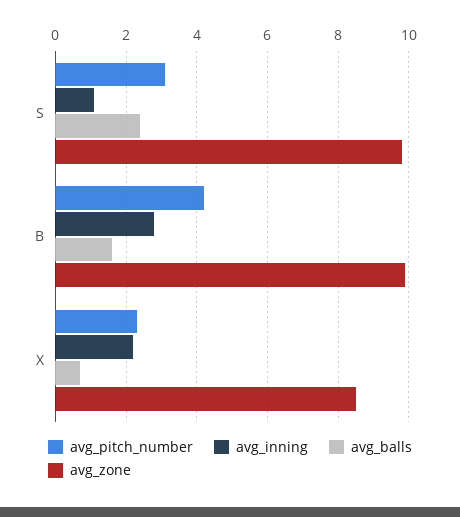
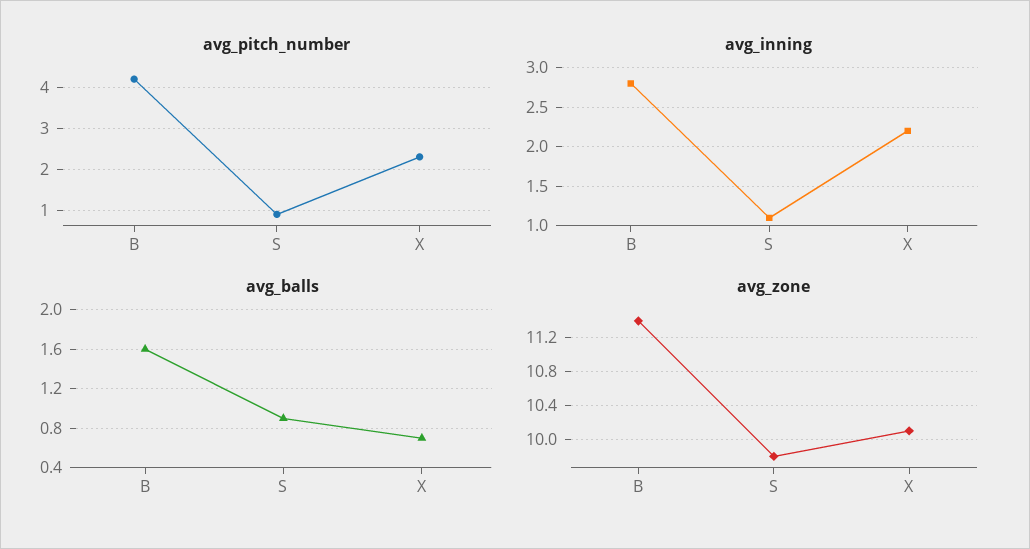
  {
    "avg_pitch_number": {
-     "S": 3,
+     "S": 1,
      "B": 4,
      "X": 2.5
    },
    "avg_inning": {
      "S": 1.1,
      "B": 2.8,
      "X": 2.2
    },
    "avg_balls": {
-     "S": 2.5,
+     "S": 0.9,
      "B": 1.6,
      "X": 0.7
    },
    "avg_zone": {
      "S": 9.8,
-     "B": 10,
+     "B": 11.4,
-     "X": 8.5
+     "X": 10.1
    }
  }

